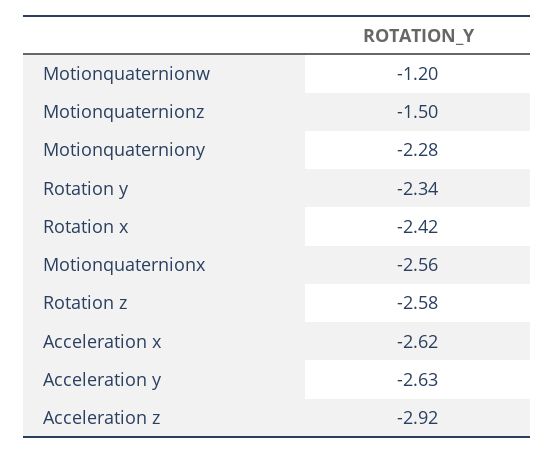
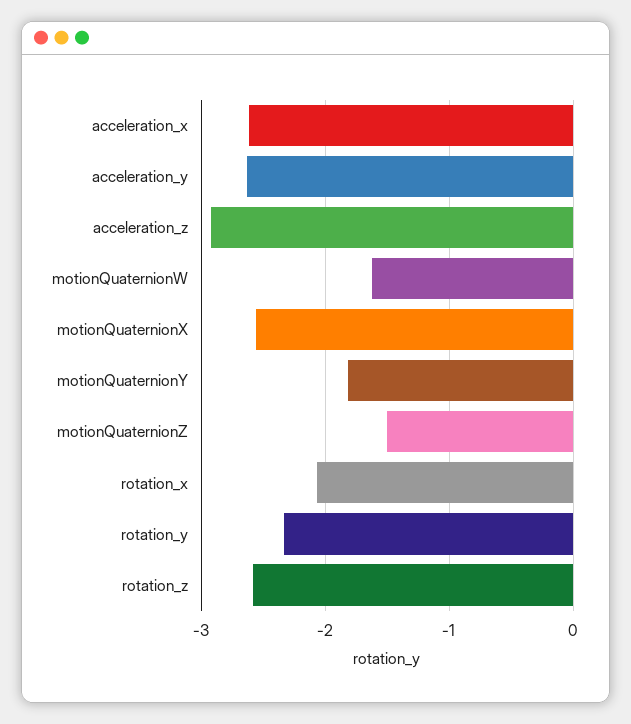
  {
-   "Motionquaternionw": -1.2,
+   "Motionquaternionw": -1.6,
    "Motionquaternionz": -1.5,
-   "Motionquaterniony": -2.28,
+   "Motionquaterniony": -1.8,
    "Rotation y": -2.34,
-   "Rotation x": -2.42,
+   "Rotation x": -2.1,
    "Motionquaternionx": -2.56,
    "Rotation z": -2.58,
    "Acceleration x": -2.62,
    "Acceleration y": -2.63,
    "Acceleration z": -2.92
  }

